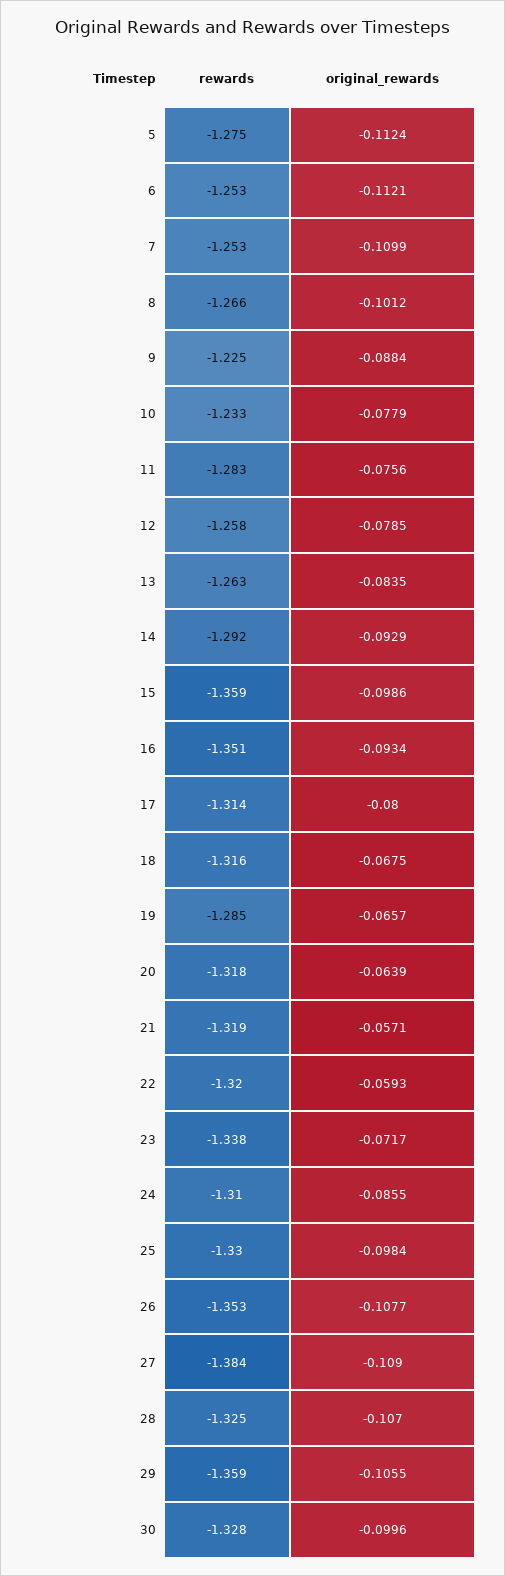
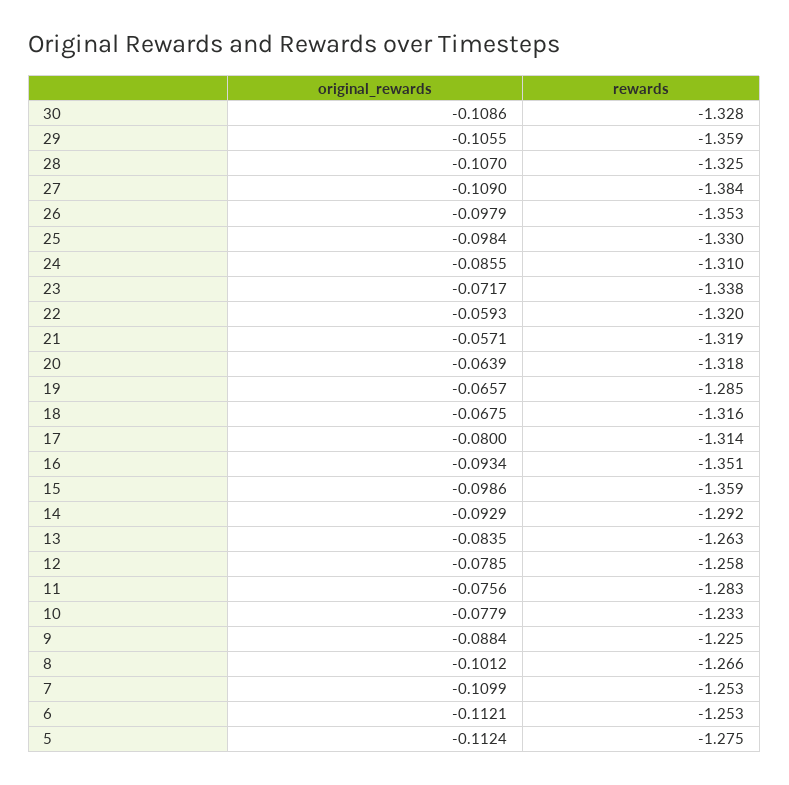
  {
    "rewards": {
      "5": -1.275,
      "6": -1.253,
      "7": -1.253,
      "8": -1.266,
      "9": -1.225,
      "10": -1.233,
      "11": -1.283,
      "12": -1.258,
      "13": -1.263,
      "14": -1.292,
      "15": -1.359,
      "16": -1.351,
      "17": -1.314,
      "18": -1.316,
      "19": -1.285,
      "20": -1.318,
      "21": -1.319,
      "22": -1.32,
      "23": -1.338,
      "24": -1.31,
      "25": -1.33,
      "26": -1.353,
      "27": -1.384,
      "28": -1.325,
      "29": -1.359,
      "30": -1.328
    },
    "original_rewards": {
      "5": -0.1124,
      "6": -0.1121,
      "7": -0.1099,
      "8": -0.1012,
      "9": -0.0884,
      "10": -0.0779,
      "11": -0.0756,
      "12": -0.0785,
      "13": -0.0835,
      "14": -0.0929,
      "15": -0.0986,
      "16": -0.0934,
      "17": -0.08,
      "18": -0.0675,
      "19": -0.0657,
      "20": -0.0639,
      "21": -0.0571,
      "22": -0.0593,
      "23": -0.0717,
      "24": -0.0855,
      "25": -0.0984,
-     "26": -0.1077,
+     "26": -0.0979,
      "27": -0.109,
      "28": -0.107,
      "29": -0.1055,
-     "30": -0.0996
+     "30": -0.1086
    }
  }

